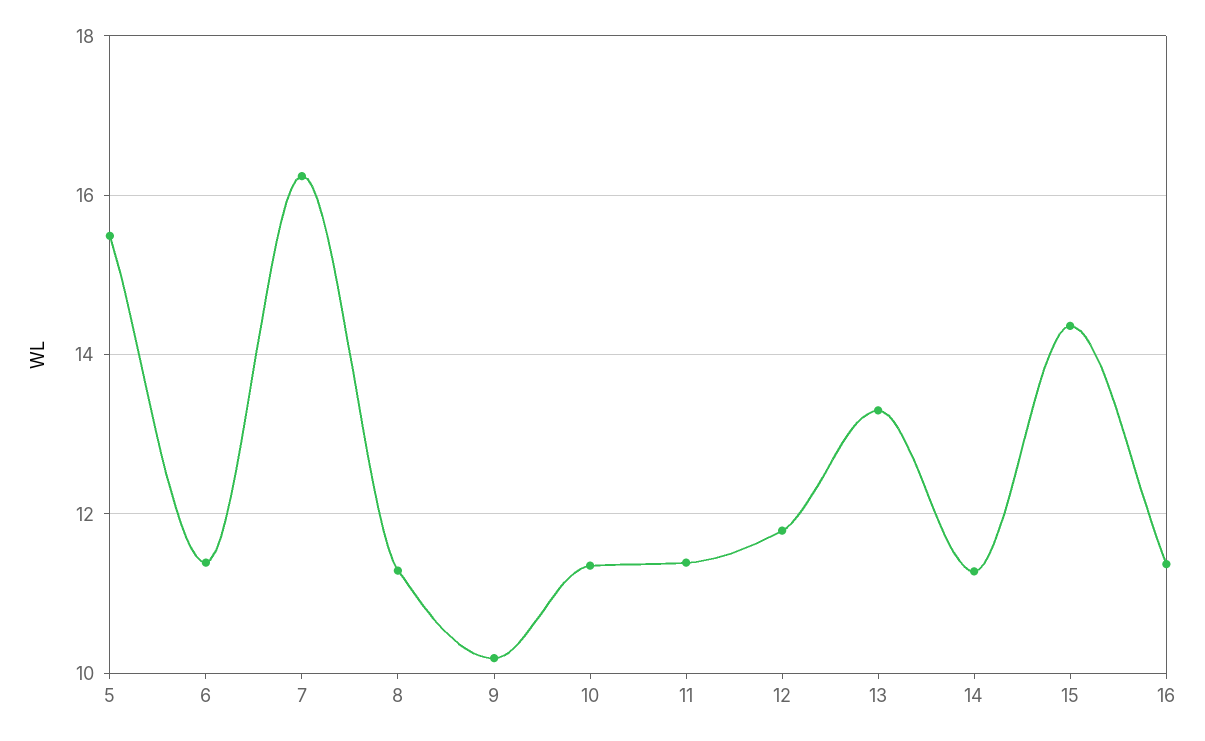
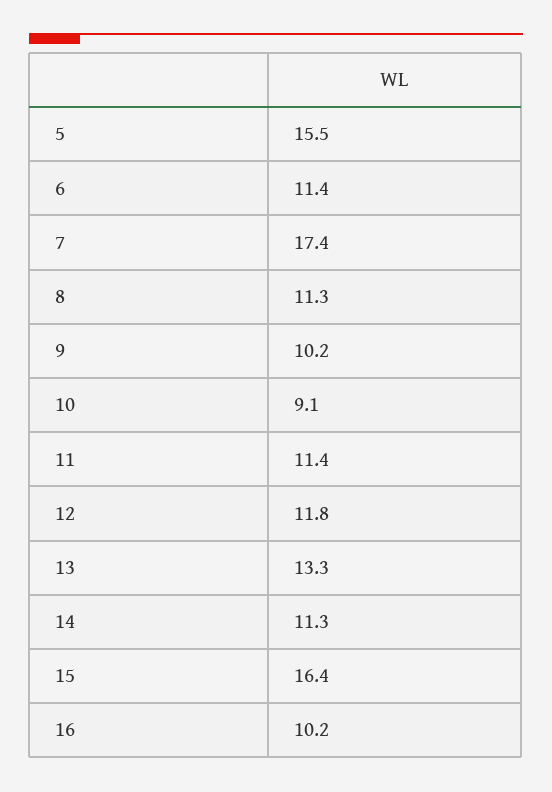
  {
    "5": 15.5,
    "6": 11.4,
-   "7": 16.2,
+   "7": 17.4,
    "8": 11.3,
    "9": 10.2,
-   "10": 11.4,
+   "10": 9.1,
    "11": 11.4,
    "12": 11.8,
    "13": 13.3,
    "14": 11.3,
-   "15": 14.4,
+   "15": 16.4,
-   "16": 11.4
+   "16": 10.2
  }

